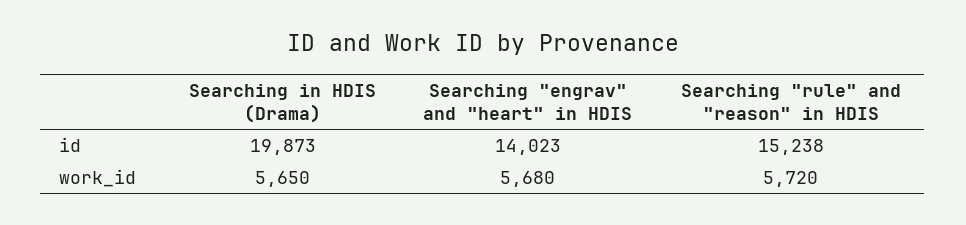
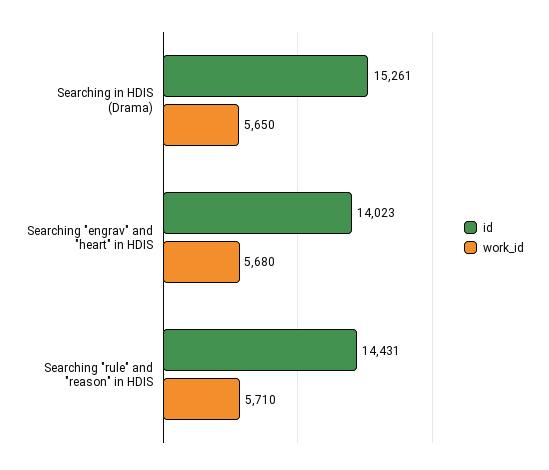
  {
    "id": {
-     "Searching in HDIS (Drama)": 19873,
+     "Searching in HDIS (Drama)": 15261,
      "Searching \"engrav\" and \"heart\" in HDIS": 14023,
-     "Searching \"rule\" and \"reason\" in HDIS": 15238
+     "Searching \"rule\" and \"reason\" in HDIS": 14431
    },
    "work_id": {
      "Searching in HDIS (Drama)": 5650,
      "Searching \"engrav\" and \"heart\" in HDIS": 5680,
-     "Searching \"rule\" and \"reason\" in HDIS": 5720
+     "Searching \"rule\" and \"reason\" in HDIS": 5710
    }
  }

